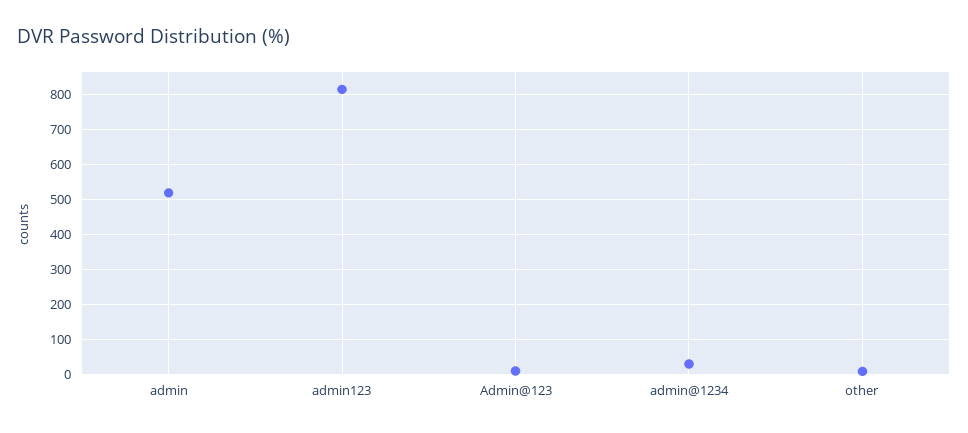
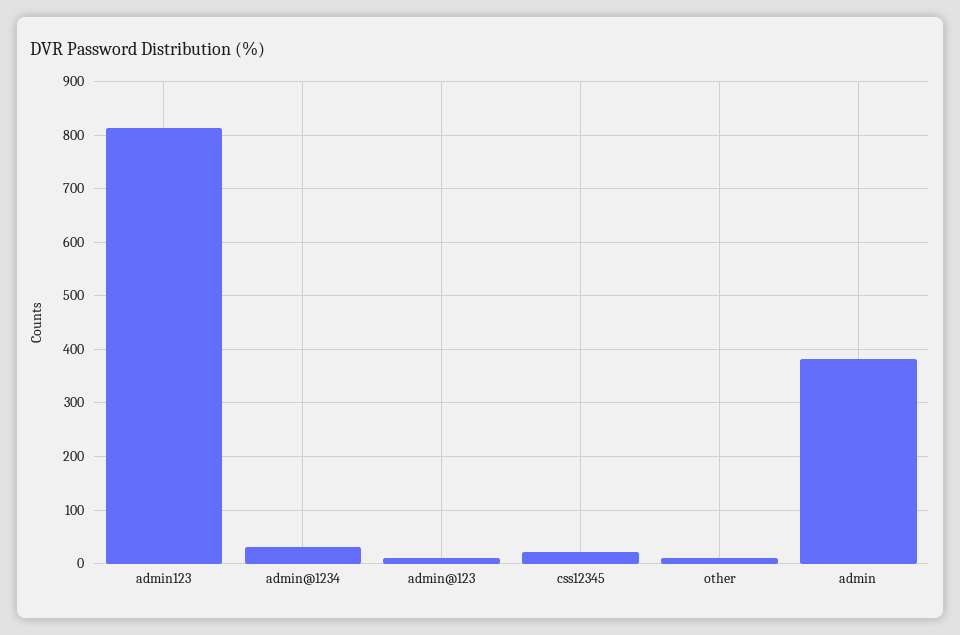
  {
-   "admin": 520,
+   "admin": 380,
    "admin123": 820,
    "Admin@123": 20,
    "admin@1234": 40,
-   "other": 20
+   "other": 20,
+   "css12345": 20
  }

